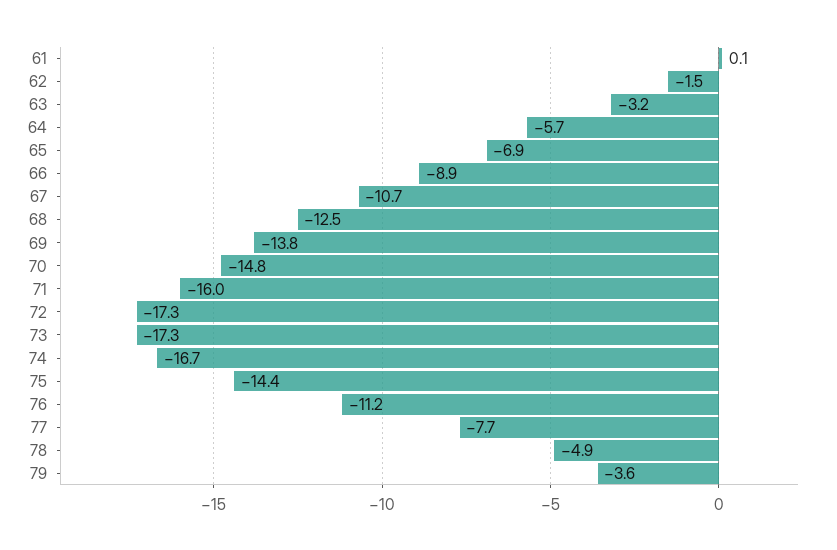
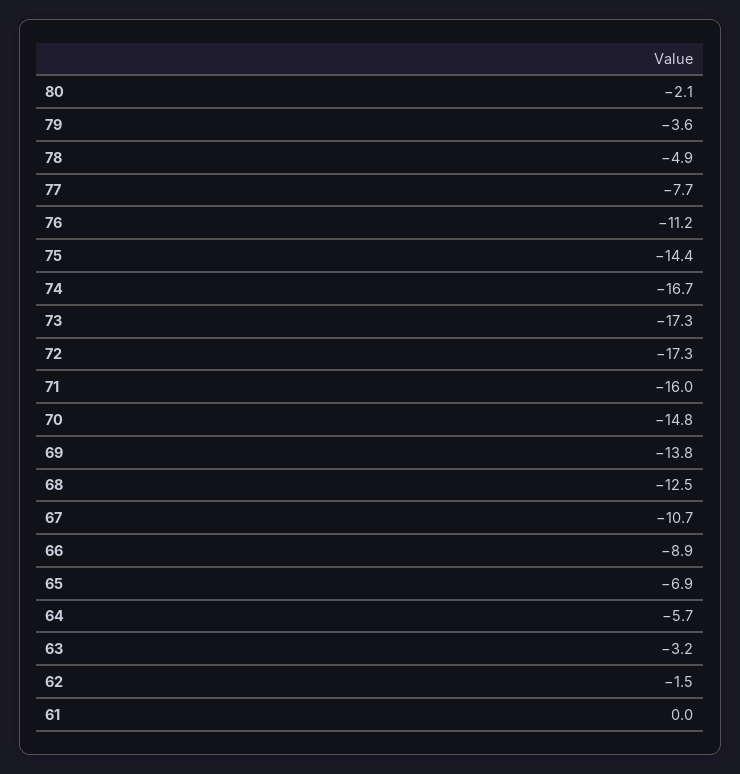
  {
-   "61": 0.1,
+   "61": 0,
    "62": -1.5,
    "63": -3.2,
    "64": -5.7,
    "65": -6.9,
    "66": -8.9,
    "67": -10.7,
    "68": -12.5,
    "69": -13.8,
    "70": -14.8,
    "71": -16,
    "72": -17.3,
    "73": -17.3,
    "74": -16.7,
    "75": -14.4,
    "76": -11.2,
    "77": -7.7,
    "78": -4.9,
-   "79": -3.6
+   "79": -3.6,
+   "80": -2.1
  }

